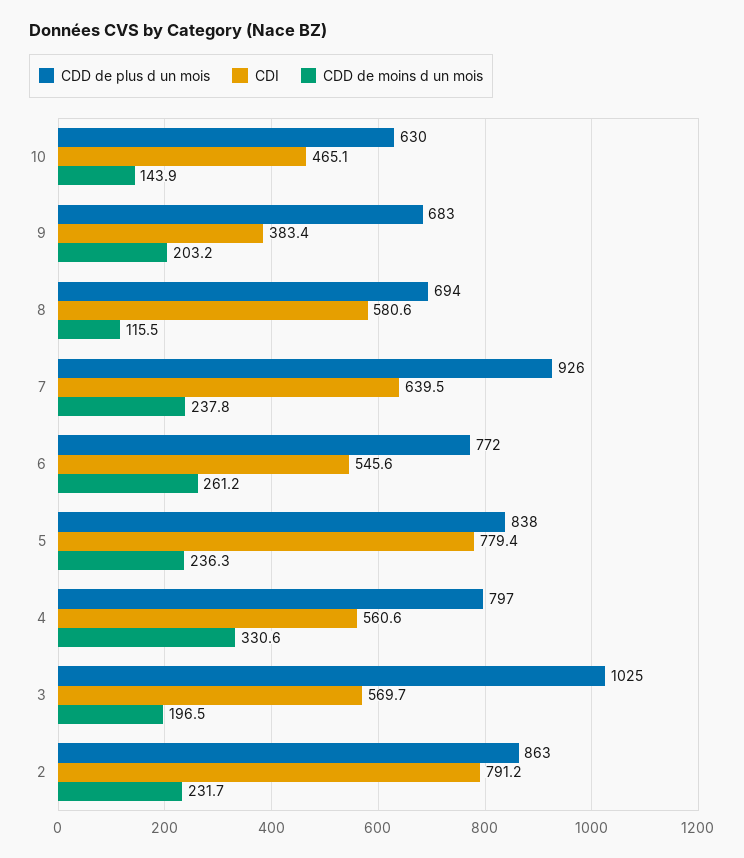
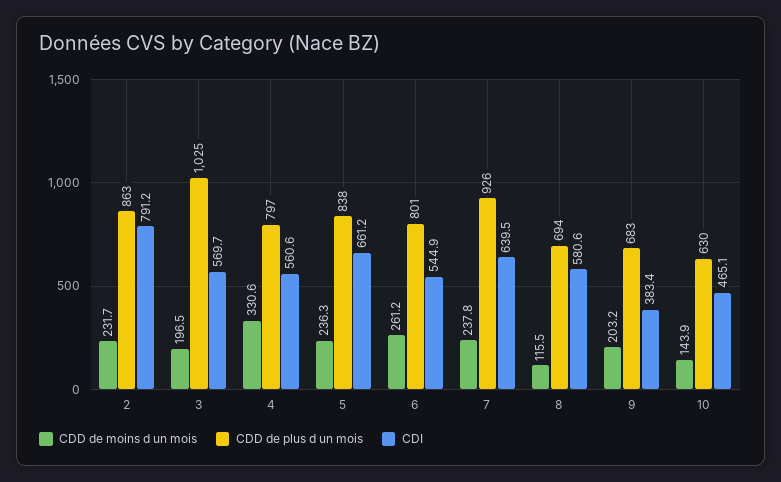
  {
    "CDD de plus d un mois": {
      "10": 630,
      "9": 683,
      "8": 694,
      "7": 926,
-     "6": 772,
+     "6": 801,
      "5": 838,
      "4": 797,
      "3": 1025,
      "2": 863
    },
    "CDI": {
      "10": 465.1,
      "9": 383.4,
      "8": 580.6,
      "7": 639.5,
-     "6": 545.6,
+     "6": 544.9,
-     "5": 779.4,
+     "5": 661.2,
      "4": 560.6,
      "3": 569.7,
      "2": 791.2
    },
    "CDD de moins d un mois": {
      "10": 143.9,
      "9": 203.2,
      "8": 115.5,
      "7": 237.8,
      "6": 261.2,
      "5": 236.3,
      "4": 330.6,
      "3": 196.5,
      "2": 231.7
    }
  }

